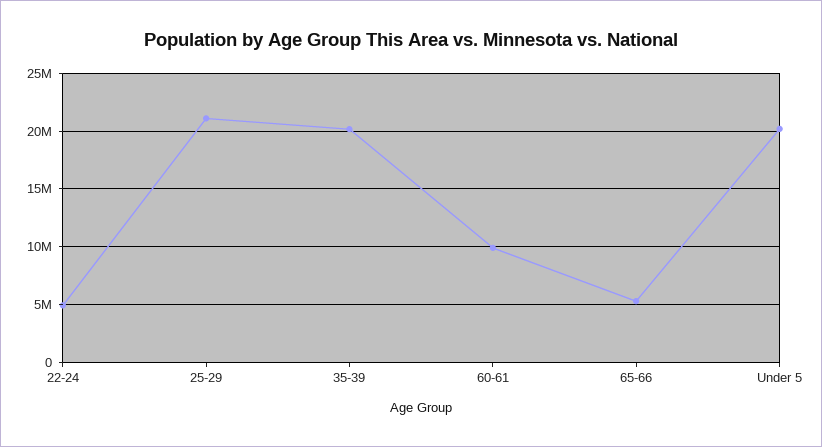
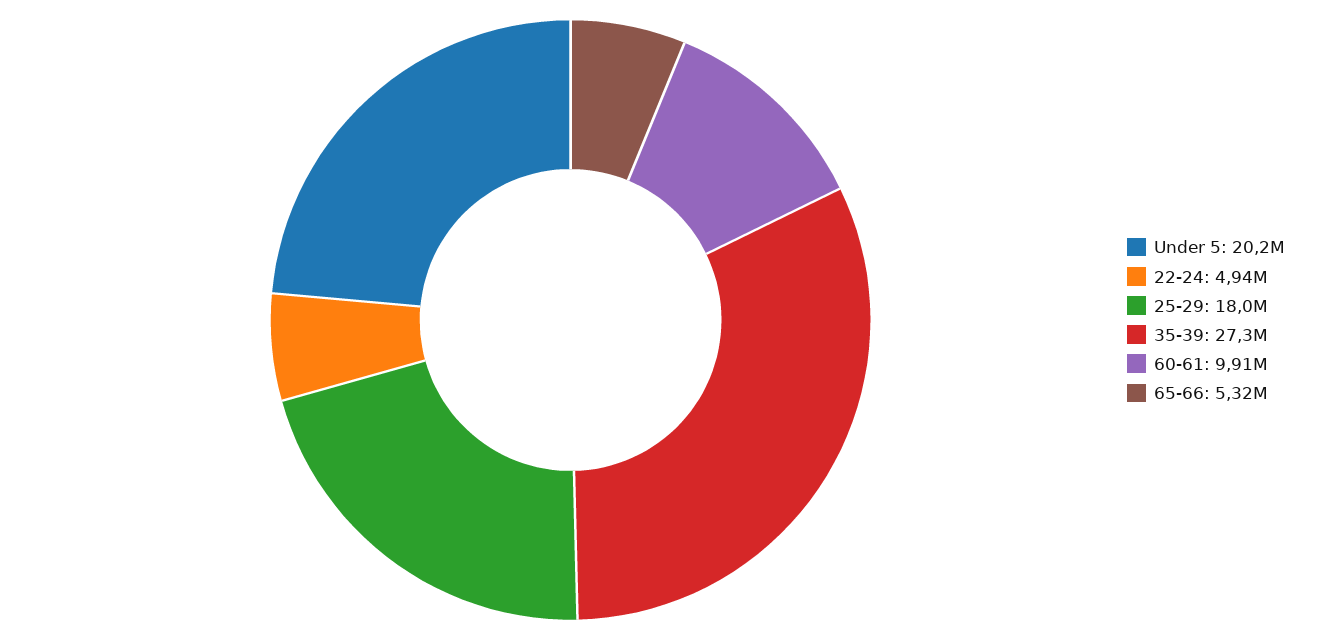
  {
    "22-24": 4940000,
-   "25-29": 21000000,
+   "25-29": 18000000,
-   "35-39": 20000000,
+   "35-39": 27300000,
    "60-61": 9910000,
    "65-66": 5320000,
    "Under 5": 20200000
  }

